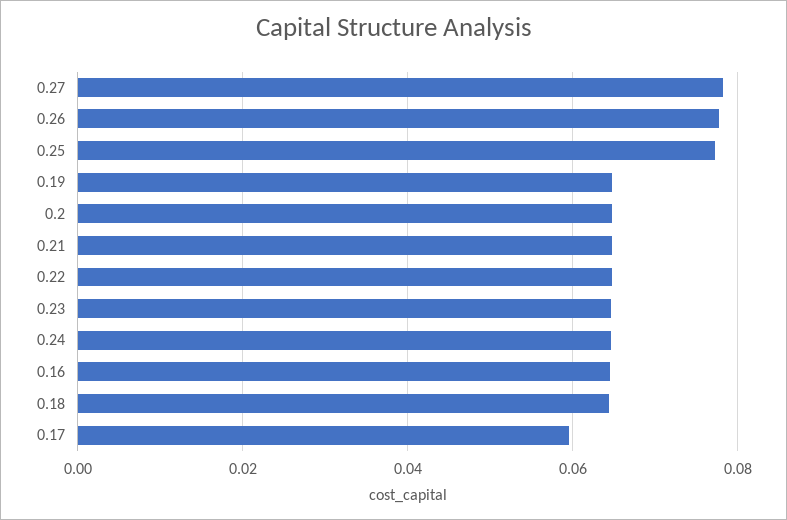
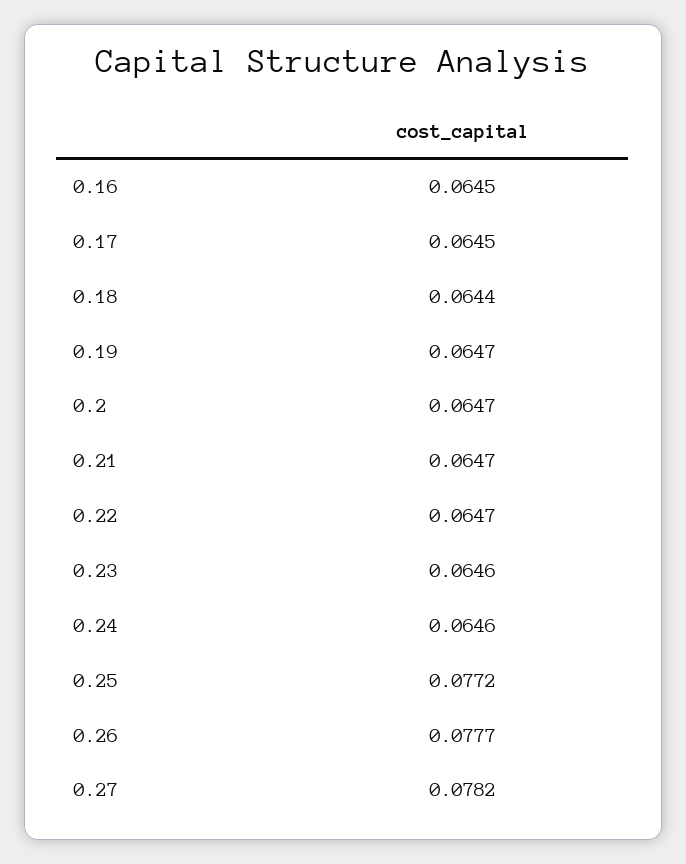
  {
    "0.27": 0.0782,
    "0.26": 0.0777,
    "0.25": 0.0772,
    "0.19": 0.0647,
    "0.2": 0.0647,
    "0.21": 0.0647,
    "0.22": 0.0647,
    "0.23": 0.0646,
    "0.24": 0.0646,
    "0.16": 0.0645,
    "0.18": 0.0644,
-   "0.17": 0.06
+   "0.17": 0.0645
  }

